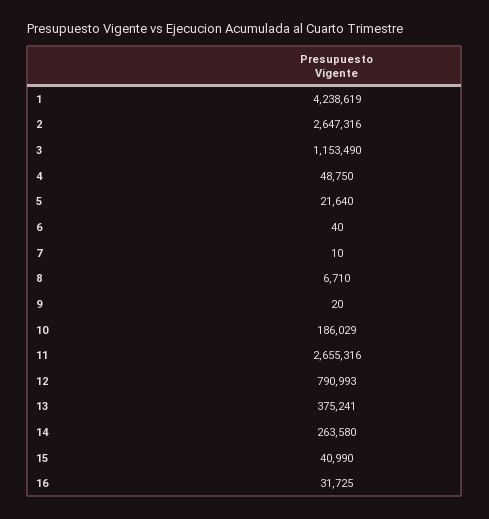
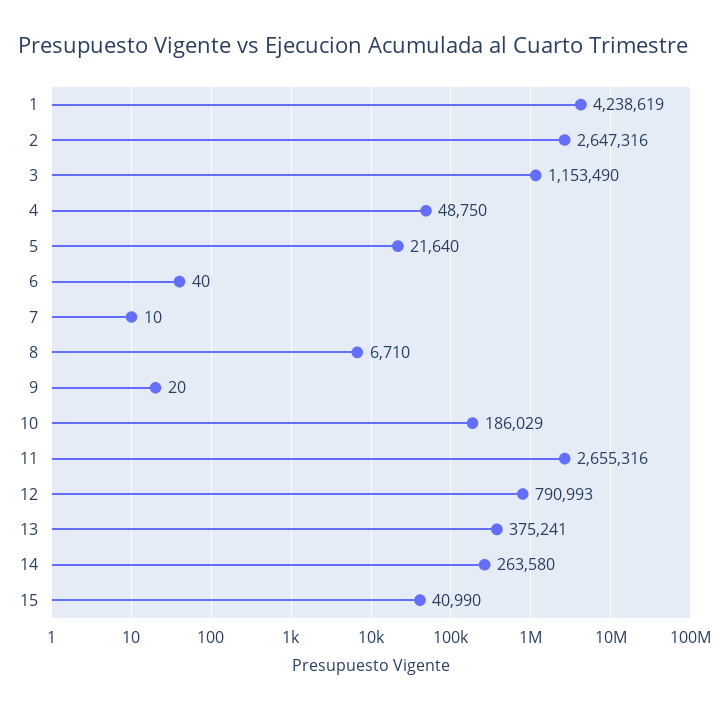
  {
    "1": 4238619,
    "2": 2647316,
    "3": 1153490,
    "4": 48750,
    "5": 21640,
    "6": 40,
    "7": 10,
    "8": 6710,
    "9": 20,
    "10": 186029,
    "11": 2655316,
    "12": 790993,
    "13": 375241,
    "14": 263580,
-   "15": 40990,
+   "15": 40990
-   "16": 31725
  }

